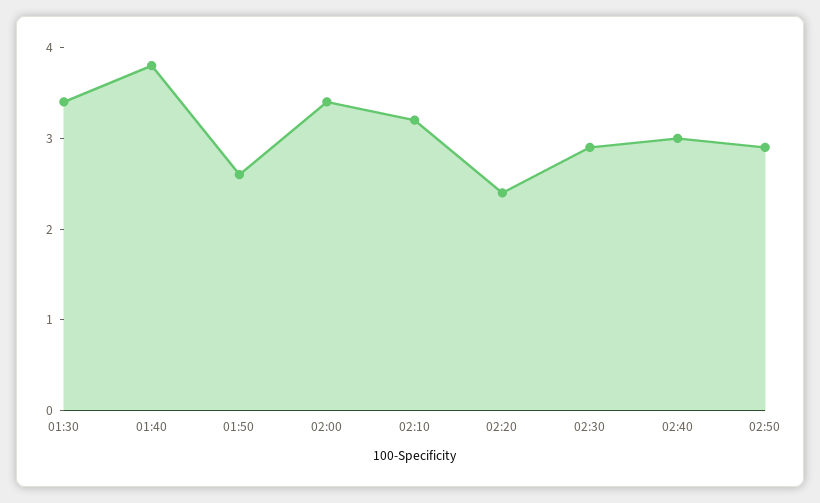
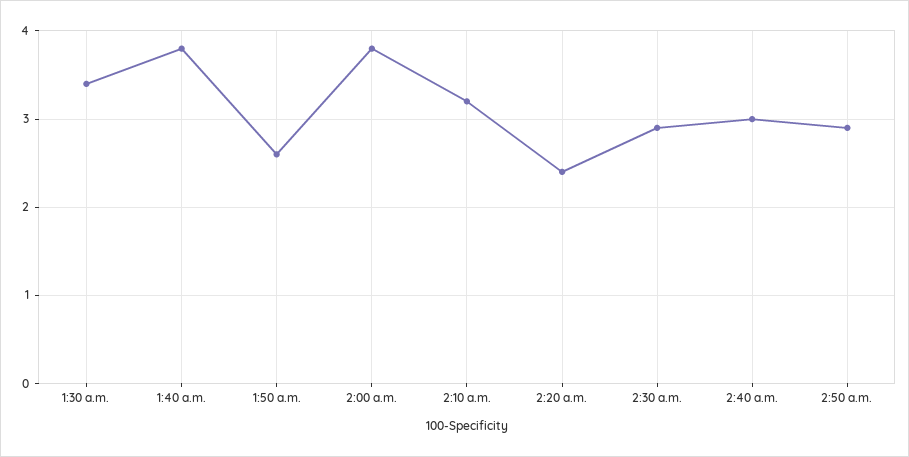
  {
    "01:30": 3.4,
    "01:40": 3.8,
    "01:50": 2.6,
-   "02:00": 3.4,
+   "02:00": 3.8,
    "02:10": 3.2,
    "02:20": 2.4,
    "02:30": 2.9,
    "02:40": 3,
    "02:50": 2.9
  }

